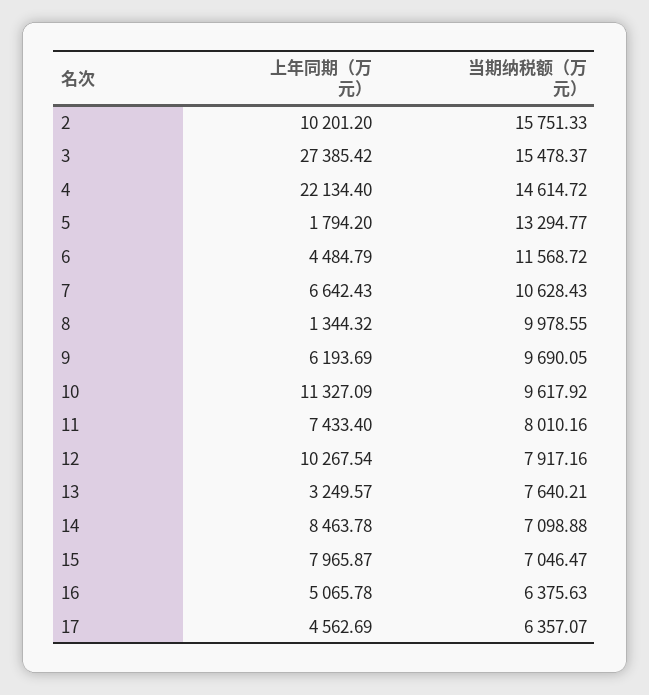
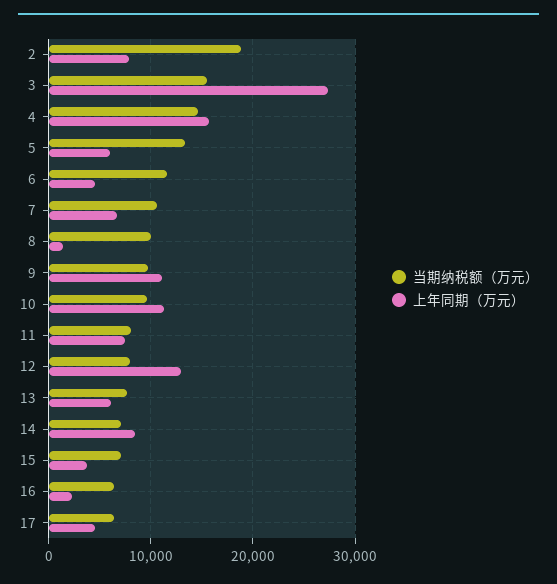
  {
    "上年同期（万元）": {
-     "2": 10201.2,
+     "2": 8000,
      "3": 27385.42,
-     "4": 22134.4,
+     "4": 16000,
-     "5": 1794.2,
+     "5": 6000,
      "6": 4484.79,
      "7": 6642.43,
      "8": 1344.32,
-     "9": 6193.69,
+     "9": 11000,
      "10": 11327.09,
      "11": 7433.4,
-     "12": 10267.54,
+     "12": 13000,
-     "13": 3249.57,
+     "13": 6000,
      "14": 8463.78,
-     "15": 7965.87,
+     "15": 4000,
-     "16": 5065.78,
+     "16": 2000,
      "17": 4562.69
    },
    "当期纳税额（万元）": {
-     "2": 15751.33,
+     "2": 19000,
      "3": 15478.37,
      "4": 14614.72,
      "5": 13294.77,
      "6": 11568.72,
      "7": 10628.43,
      "8": 9978.55,
      "9": 9690.05,
      "10": 9617.92,
      "11": 8010.16,
      "12": 7917.16,
      "13": 7640.21,
      "14": 7098.88,
      "15": 7046.47,
      "16": 6375.63,
      "17": 6357.07
    }
  }

